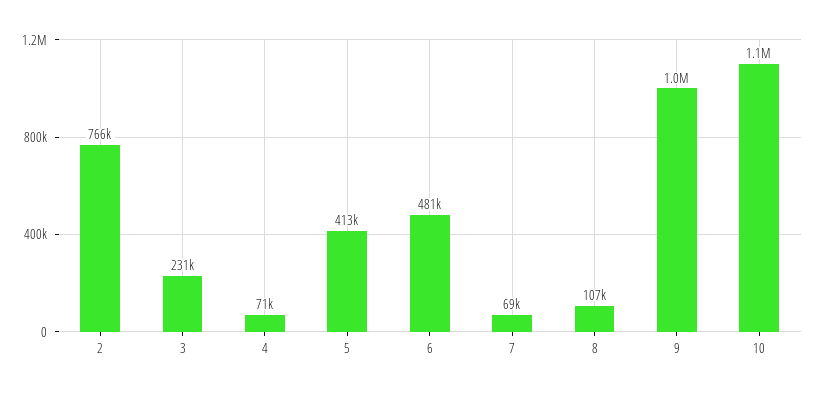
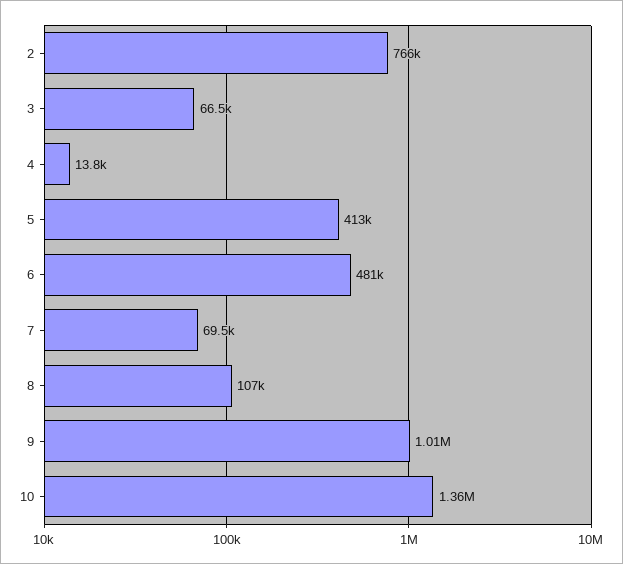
  {
    "2": 766000,
-   "3": 231000,
+   "3": 66500,
-   "4": 71000,
+   "4": 13800,
    "5": 413000,
    "6": 481000,
    "7": 69500,
    "8": 107000,
    "9": 1010000,
-   "10": 1100000
+   "10": 1360000
  }

